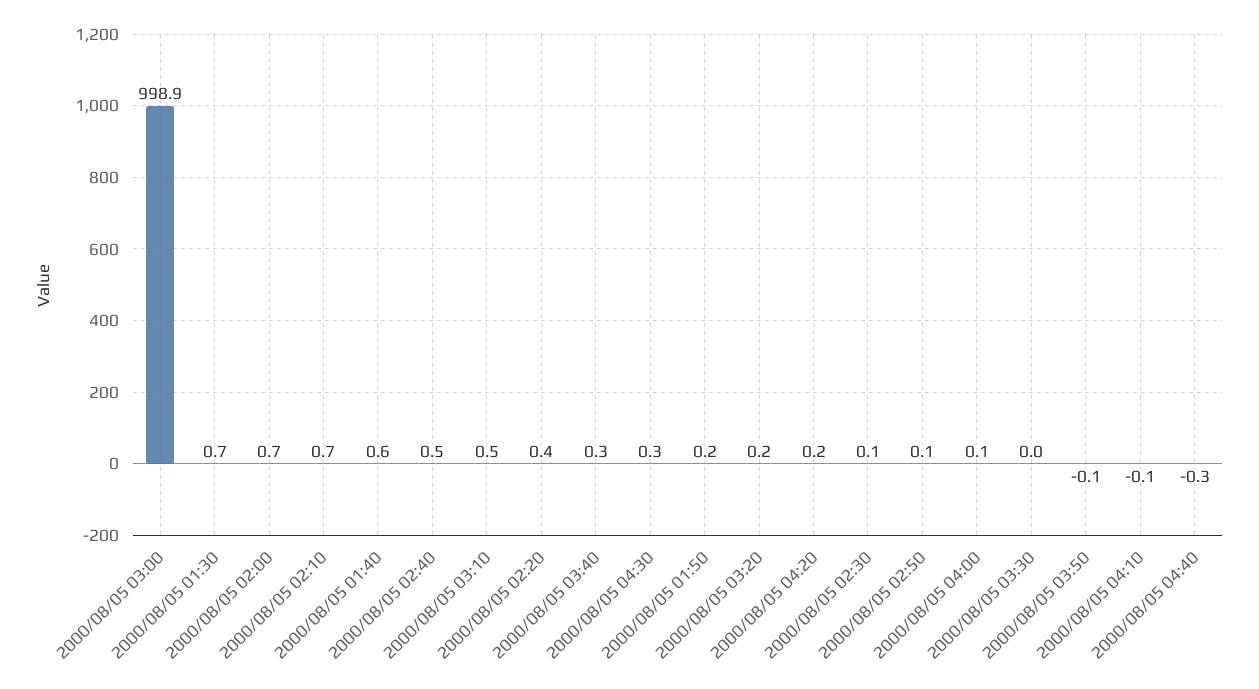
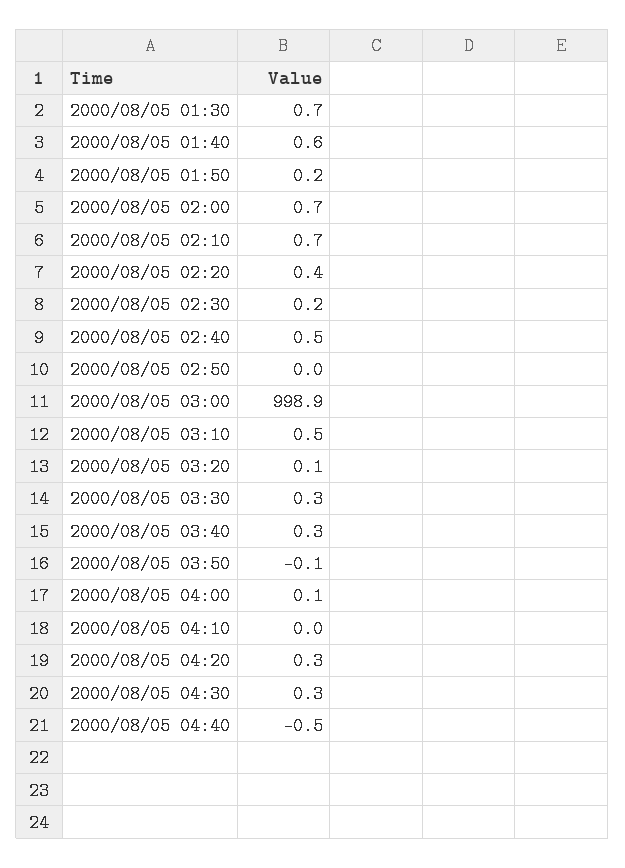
  {
    "2000/08/05 03:00": 998.9,
    "2000/08/05 01:30": 0.7,
    "2000/08/05 02:00": 0.7,
    "2000/08/05 02:10": 0.7,
    "2000/08/05 01:40": 0.6,
    "2000/08/05 02:40": 0.5,
    "2000/08/05 03:10": 0.5,
    "2000/08/05 02:20": 0.4,
    "2000/08/05 03:40": 0.3,
    "2000/08/05 04:30": 0.3,
    "2000/08/05 01:50": 0.2,
-   "2000/08/05 03:20": 0.2,
+   "2000/08/05 03:20": 0.1,
-   "2000/08/05 04:20": 0.2,
+   "2000/08/05 04:20": 0.3,
-   "2000/08/05 02:30": 0.1,
+   "2000/08/05 02:30": 0.2,
-   "2000/08/05 02:50": 0.1,
+   "2000/08/05 02:50": 0,
    "2000/08/05 04:00": 0.1,
-   "2000/08/05 03:30": 0,
+   "2000/08/05 03:30": 0.3,
    "2000/08/05 03:50": -0.1,
-   "2000/08/05 04:10": -0.1,
+   "2000/08/05 04:10": 0,
-   "2000/08/05 04:40": -0.3
+   "2000/08/05 04:40": -0.5
  }

